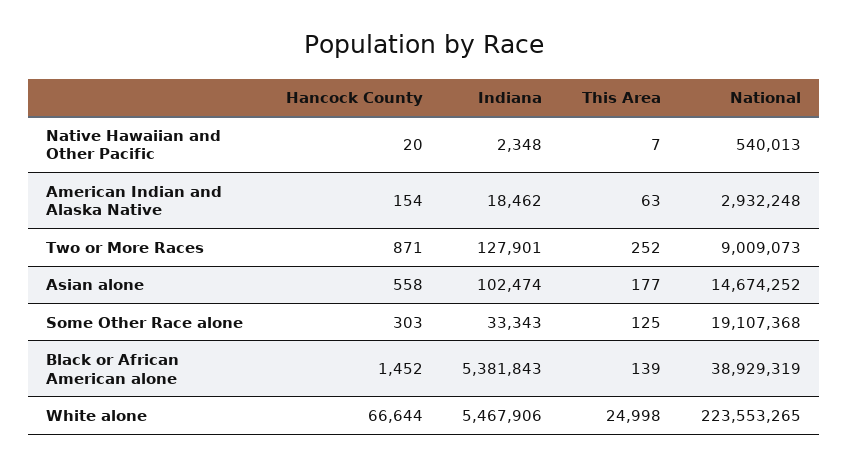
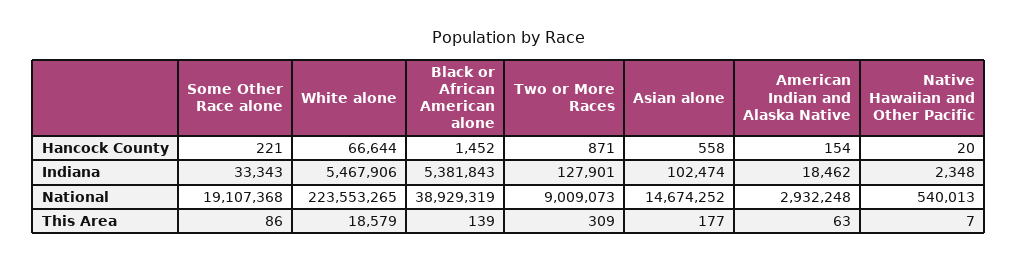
  {
    "Hancock County": {
      "Native Hawaiian and Other Pacific": 20,
      "American Indian and Alaska Native": 154,
      "Two or More Races": 871,
      "Asian alone": 558,
-     "Some Other Race alone": 303,
+     "Some Other Race alone": 221,
      "Black or African American alone": 1452,
      "White alone": 66644
    },
    "Indiana": {
      "Native Hawaiian and Other Pacific": 2348,
      "American Indian and Alaska Native": 18462,
      "Two or More Races": 127901,
      "Asian alone": 102474,
      "Some Other Race alone": 33343,
      "Black or African American alone": 5381843,
      "White alone": 5467906
    },
    "This Area": {
      "Native Hawaiian and Other Pacific": 7,
      "American Indian and Alaska Native": 63,
-     "Two or More Races": 252,
+     "Two or More Races": 309,
      "Asian alone": 177,
-     "Some Other Race alone": 125,
+     "Some Other Race alone": 86,
      "Black or African American alone": 139,
-     "White alone": 24998
+     "White alone": 18579
    },
    "National": {
      "Native Hawaiian and Other Pacific": 540013,
      "American Indian and Alaska Native": 2932248,
      "Two or More Races": 9009073,
      "Asian alone": 14674252,
      "Some Other Race alone": 19107368,
      "Black or African American alone": 38929319,
      "White alone": 223553265
    }
  }

